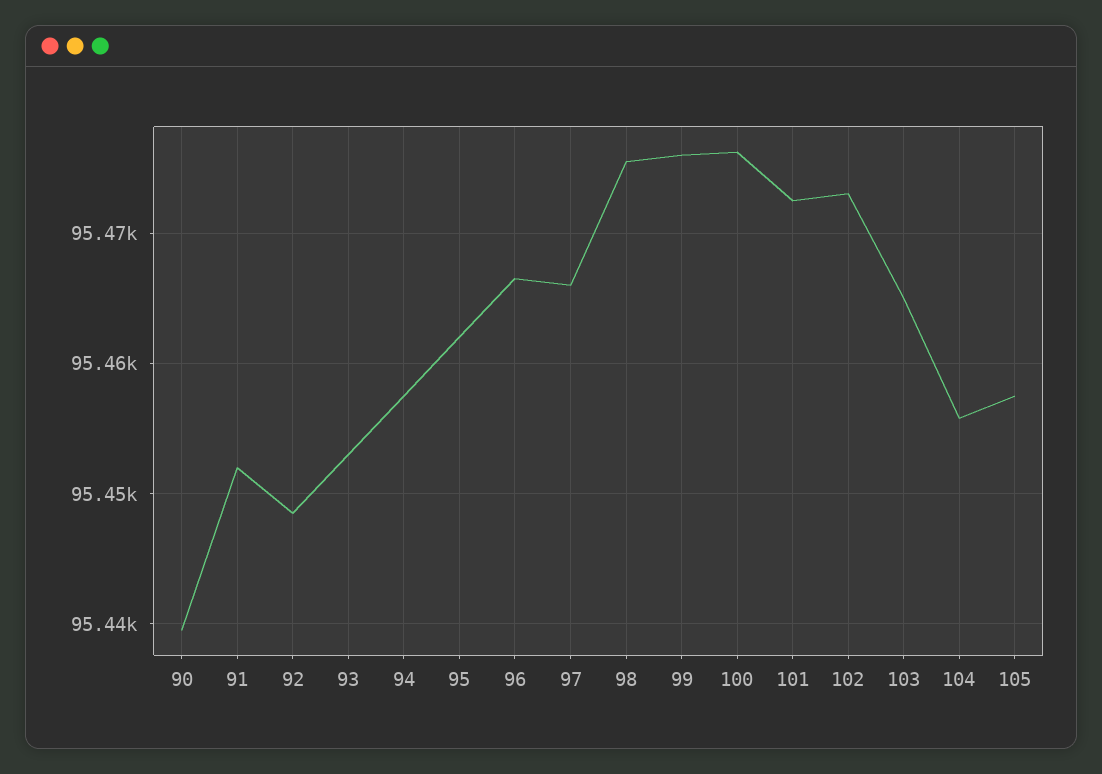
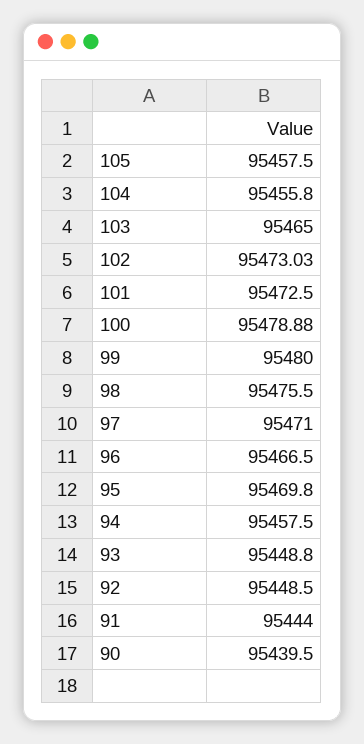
  {
    "90": 95439.5,
-   "91": 95452,
+   "91": 95444,
    "92": 95448.5,
-   "93": 95453,
+   "93": 95448.8,
    "94": 95457.5,
-   "95": 95462,
+   "95": 95469.8,
    "96": 95466.5,
-   "97": 95466,
+   "97": 95471,
    "98": 95475.5,
-   "99": 95476,
+   "99": 95480,
-   "100": 95476,
+   "100": 95478.88,
    "101": 95472.5,
    "102": 95473.03,
    "103": 95465,
    "104": 95455.8,
    "105": 95457.5
  }

